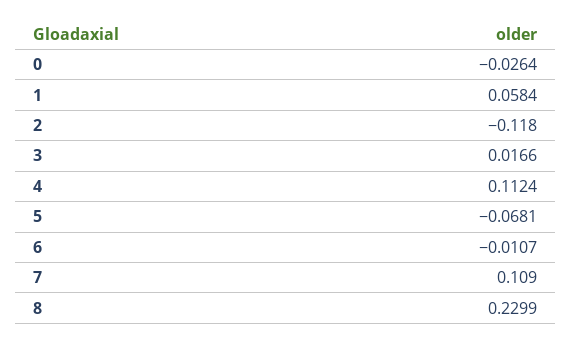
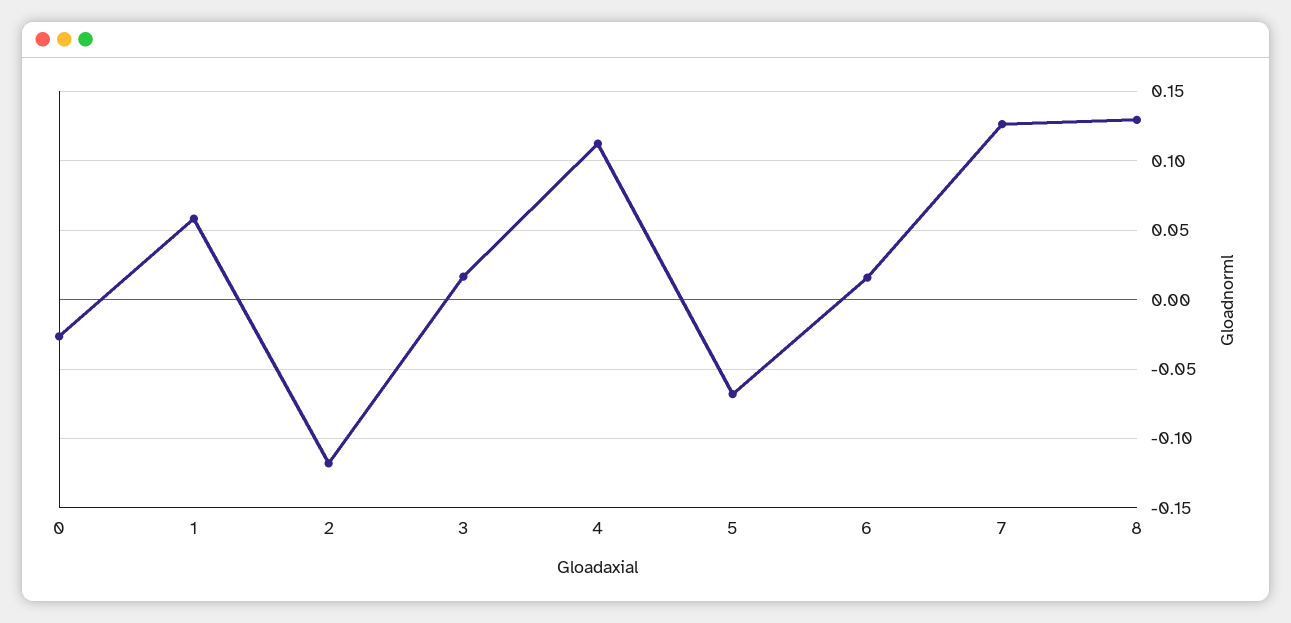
  {
    "0": -0.0264,
    "1": 0.0584,
    "2": -0.118,
    "3": 0.0166,
    "4": 0.1124,
    "5": -0.0681,
-   "6": -0.0107,
+   "6": 0.015,
-   "7": 0.109,
+   "7": 0.125,
-   "8": 0.2299
+   "8": 0.13
  }

